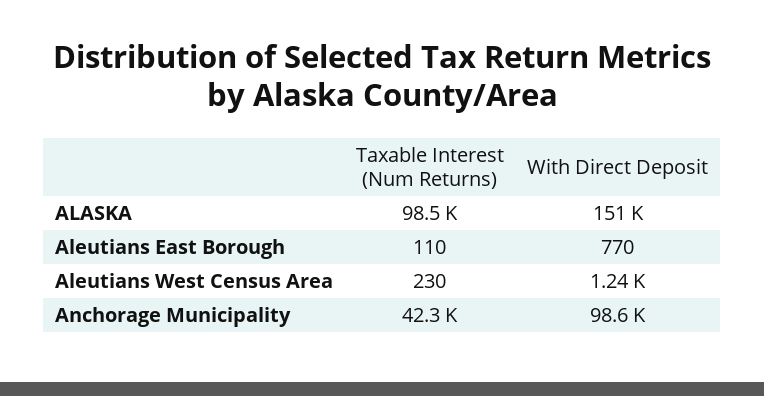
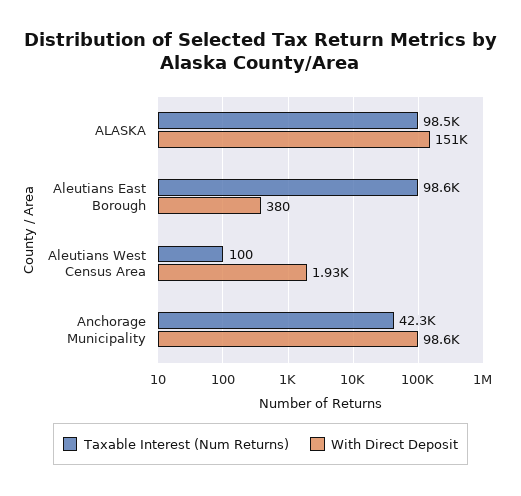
  {
    "Taxable Interest (Num Returns)": {
      "ALASKA": 98500,
-     "Aleutians East Borough": 110,
+     "Aleutians East Borough": 98600,
-     "Aleutians West Census Area": 230,
+     "Aleutians West Census Area": 100,
      "Anchorage Municipality": 42300
    },
    "With Direct Deposit": {
      "ALASKA": 151000,
-     "Aleutians East Borough": 770,
+     "Aleutians East Borough": 380,
-     "Aleutians West Census Area": 1240,
+     "Aleutians West Census Area": 1930,
      "Anchorage Municipality": 98600
    }
  }

